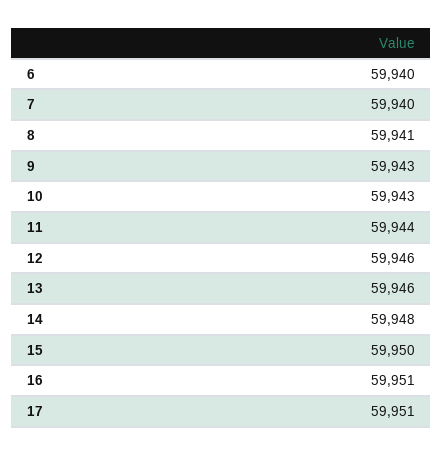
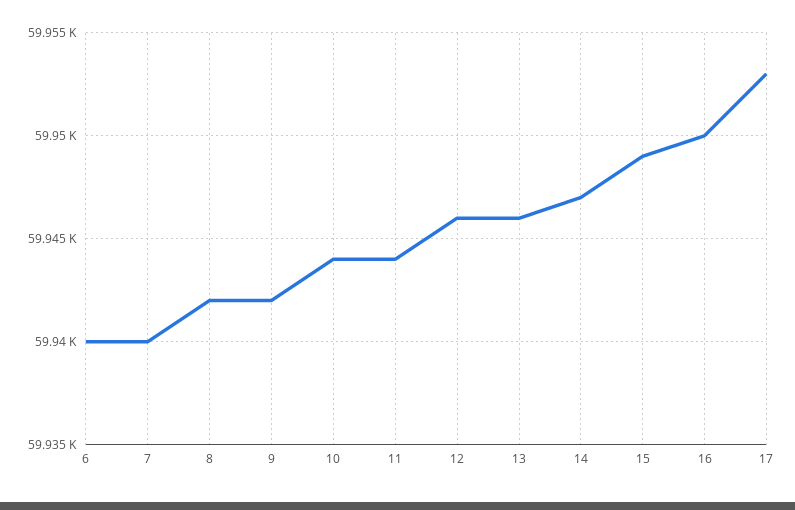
  {
    "6": 59940,
    "7": 59940,
-   "8": 59941,
+   "8": 59942,
-   "9": 59943,
+   "9": 59942,
-   "10": 59943,
+   "10": 59944,
    "11": 59944,
    "12": 59946,
    "13": 59946,
-   "14": 59948,
+   "14": 59947,
-   "15": 59950,
+   "15": 59949,
-   "16": 59951,
+   "16": 59950,
-   "17": 59951
+   "17": 59953
  }

